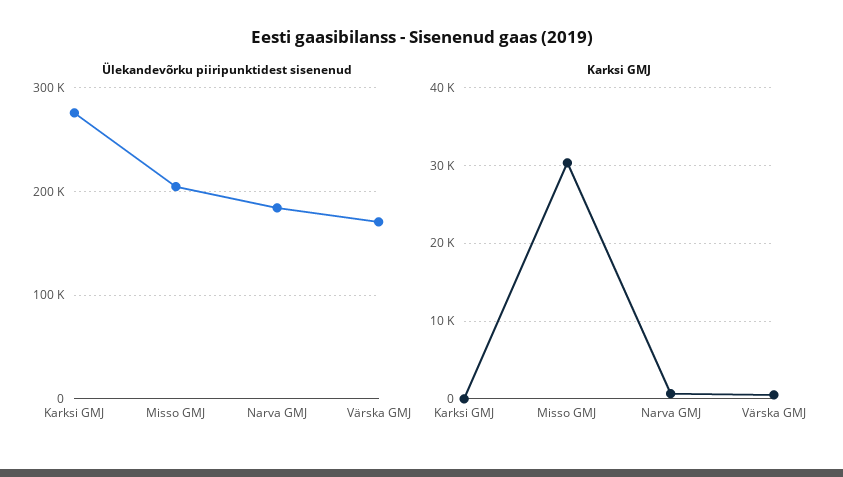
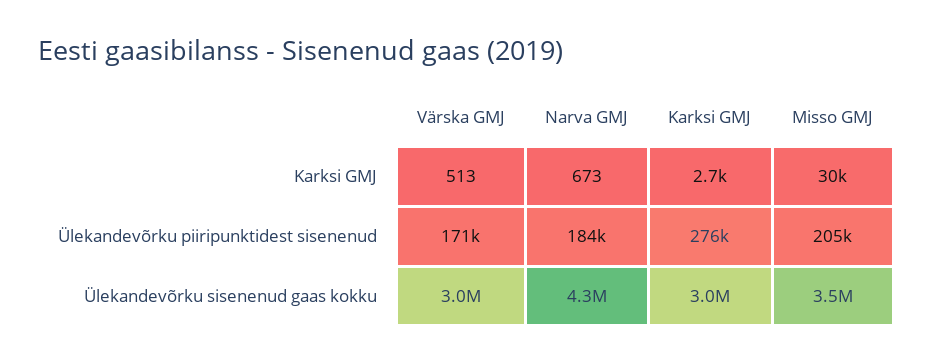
  {
    "Ülekandevõrku piiripunktidest sisenenud": {
      "Karksi GMJ": 276000,
      "Misso GMJ": 205000,
      "Narva GMJ": 184000,
      "Värska GMJ": 171000
    },
    "Karksi GMJ": {
-     "Karksi GMJ": 0,
+     "Karksi GMJ": 2700,
      "Misso GMJ": 30000,
      "Narva GMJ": 673,
      "Värska GMJ": 513
-   }
+   },
+   "Ülekandevõrku sisenenud gaas kokku": {
+     "Värska GMJ": 3000000,
+     "Narva GMJ": 4300000,
+     "Karksi GMJ": 3000000,
+     "Misso GMJ": 3500000
+   }
  }

